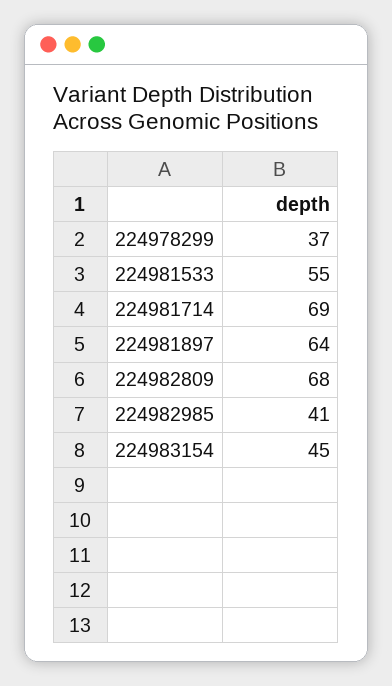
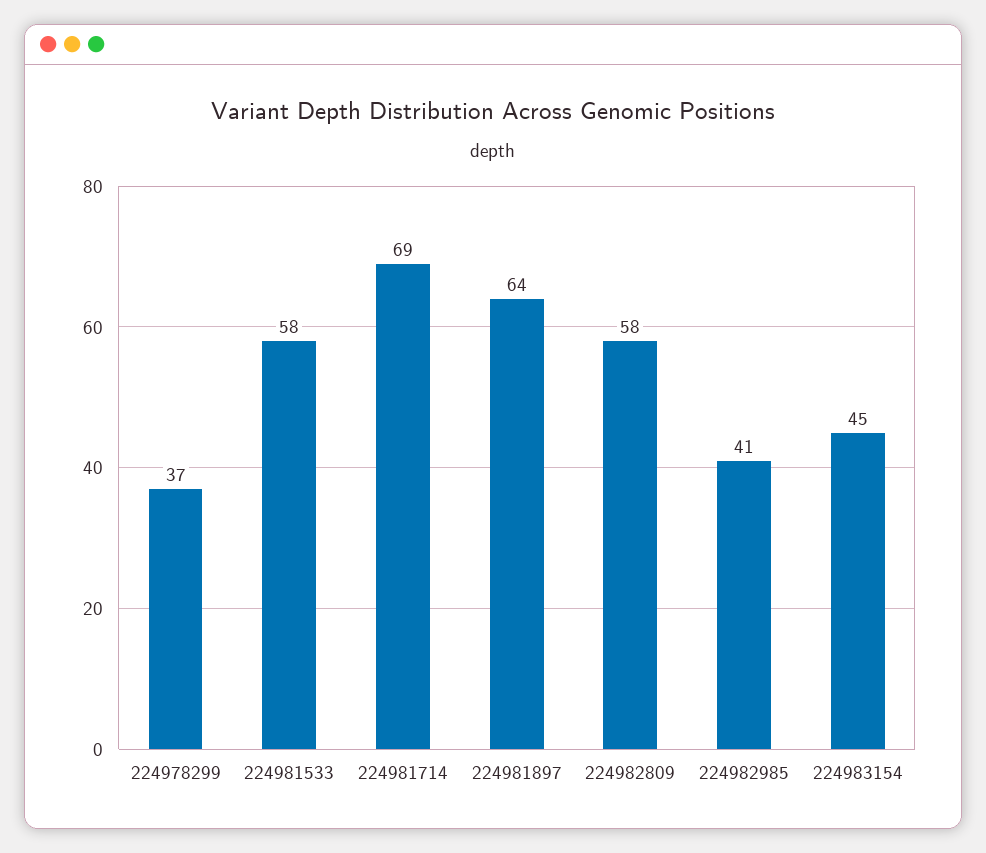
  {
    "224978299": 37,
-   "224981533": 55,
+   "224981533": 58,
    "224981714": 69,
    "224981897": 64,
-   "224982809": 68,
+   "224982809": 58,
    "224982985": 41,
    "224983154": 45
  }

